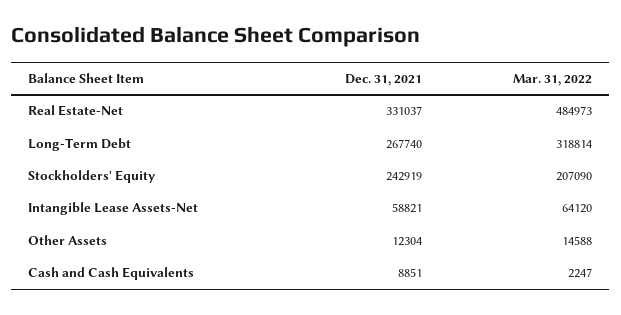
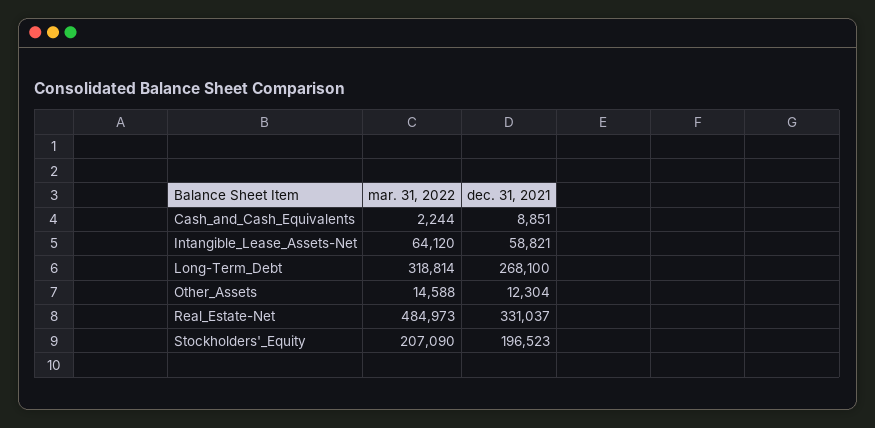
  {
    "Dec. 31, 2021": {
      "Real Estate-Net": 331037,
-     "Long-Term Debt": 267740,
+     "Long-Term Debt": 268100,
-     "Stockholders' Equity": 242919,
+     "Stockholders' Equity": 196523,
      "Intangible Lease Assets-Net": 58821,
      "Other Assets": 12304,
      "Cash and Cash Equivalents": 8851
    },
    "Mar. 31, 2022": {
      "Real Estate-Net": 484973,
      "Long-Term Debt": 318814,
      "Stockholders' Equity": 207090,
      "Intangible Lease Assets-Net": 64120,
      "Other Assets": 14588,
-     "Cash and Cash Equivalents": 2247
+     "Cash and Cash Equivalents": 2244
    }
  }

